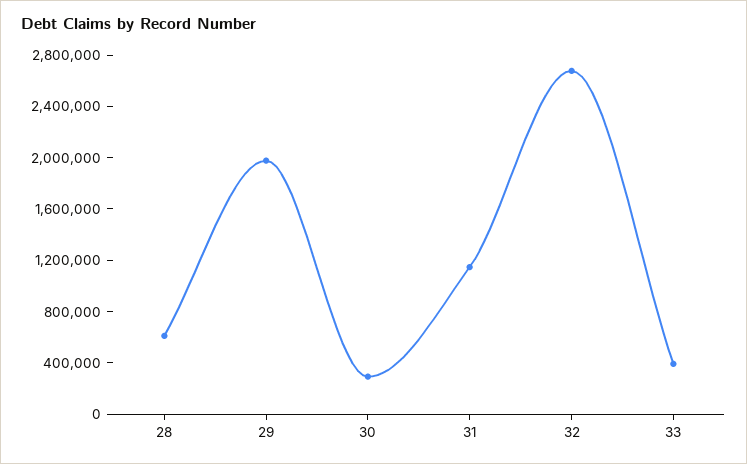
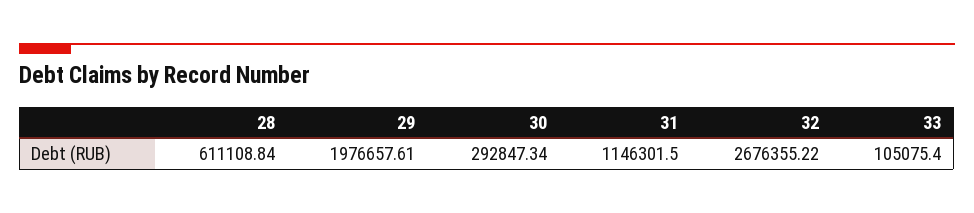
  {
    "28": 611108.84,
    "29": 1976657.61,
    "30": 292847.34,
    "31": 1146301.5,
    "32": 2676355.22,
-   "33": 400000
+   "33": 105075.4
  }

